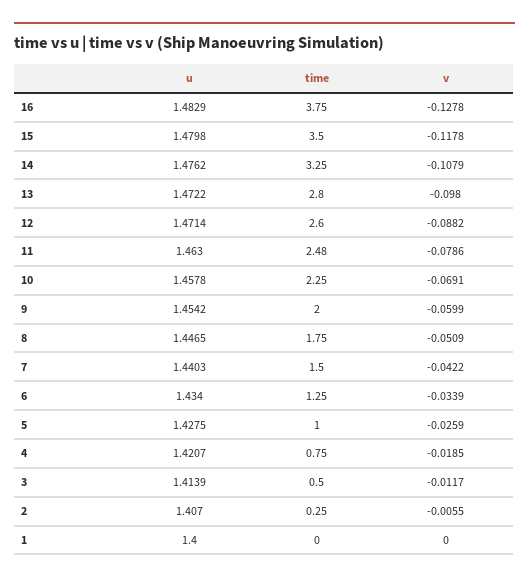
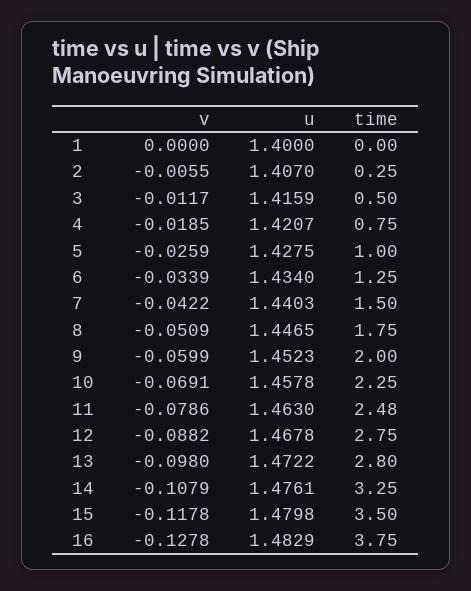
  {
    "u": {
      "16": 1.4829,
      "15": 1.4798,
-     "14": 1.4762,
+     "14": 1.4761,
      "13": 1.4722,
-     "12": 1.4714,
+     "12": 1.4678,
      "11": 1.463,
      "10": 1.4578,
-     "9": 1.4542,
+     "9": 1.4523,
      "8": 1.4465,
      "7": 1.4403,
      "6": 1.434,
      "5": 1.4275,
      "4": 1.4207,
-     "3": 1.4139,
+     "3": 1.4159,
      "2": 1.407,
      "1": 1.4
    },
    "time": {
      "16": 3.75,
      "15": 3.5,
      "14": 3.25,
      "13": 2.8,
-     "12": 2.6,
+     "12": 2.75,
      "11": 2.48,
      "10": 2.25,
      "9": 2,
      "8": 1.75,
      "7": 1.5,
      "6": 1.25,
      "5": 1,
      "4": 0.75,
      "3": 0.5,
      "2": 0.25,
      "1": 0
    },
    "v": {
      "16": -0.1278,
      "15": -0.1178,
      "14": -0.1079,
      "13": -0.098,
      "12": -0.0882,
      "11": -0.0786,
      "10": -0.0691,
      "9": -0.0599,
      "8": -0.0509,
      "7": -0.0422,
      "6": -0.0339,
      "5": -0.0259,
      "4": -0.0185,
      "3": -0.0117,
      "2": -0.0055,
      "1": 0
    }
  }

